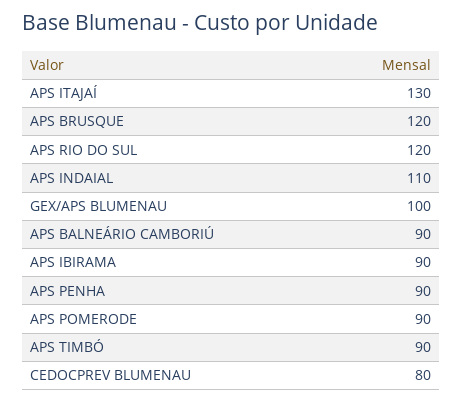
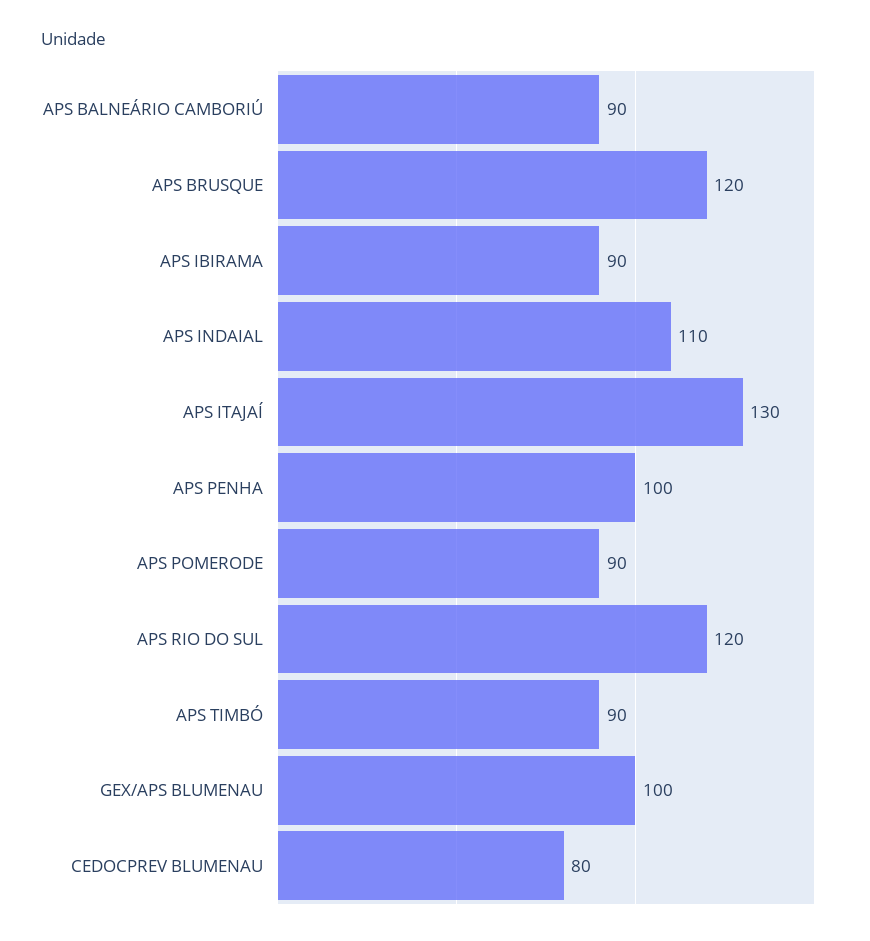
  {
    "APS ITAJAÍ": 130,
    "APS BRUSQUE": 120,
    "APS RIO DO SUL": 120,
    "APS INDAIAL": 110,
    "GEX/APS BLUMENAU": 100,
    "APS BALNEÁRIO CAMBORIÚ": 90,
    "APS IBIRAMA": 90,
-   "APS PENHA": 90,
+   "APS PENHA": 100,
    "APS POMERODE": 90,
    "APS TIMBÓ": 90,
    "CEDOCPREV BLUMENAU": 80
  }

